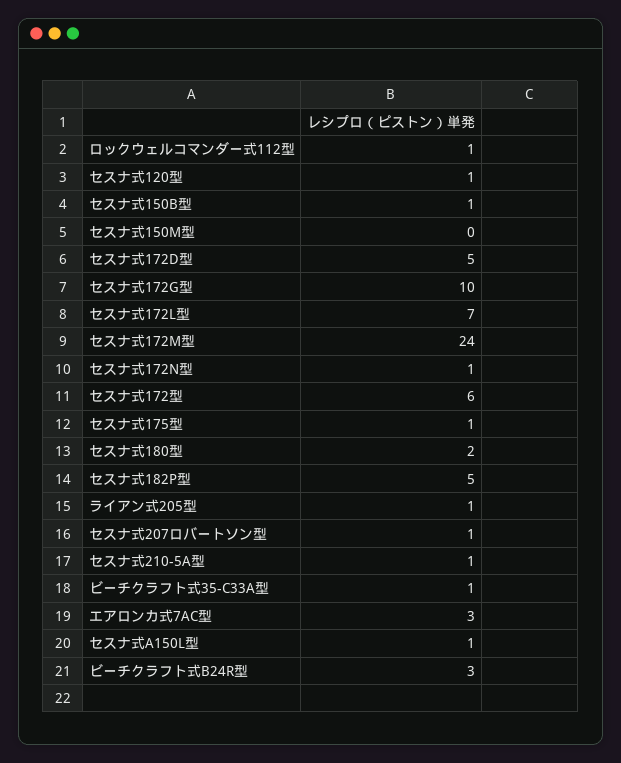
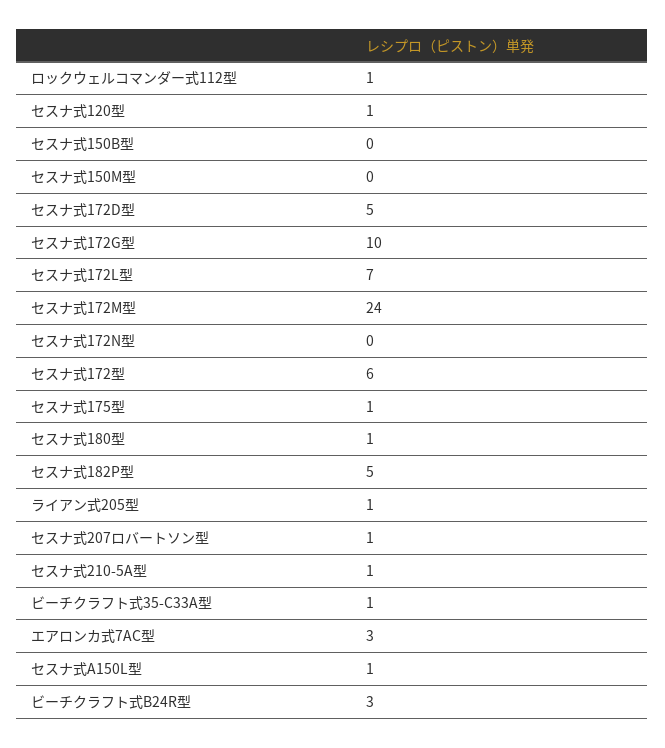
  {
    "ロックウェルコマンダー式112型": 1,
    "セスナ式120型": 1,
-   "セスナ式150B型": 1,
+   "セスナ式150B型": 0,
    "セスナ式150M型": 0,
    "セスナ式172D型": 5,
    "セスナ式172G型": 10,
    "セスナ式172L型": 7,
    "セスナ式172M型": 24,
-   "セスナ式172N型": 1,
+   "セスナ式172N型": 0,
    "セスナ式172型": 6,
    "セスナ式175型": 1,
-   "セスナ式180型": 2,
+   "セスナ式180型": 1,
    "セスナ式182P型": 5,
    "ライアン式205型": 1,
    "セスナ式207ロバートソン型": 1,
    "セスナ式210-5A型": 1,
    "ビーチクラフト式35-C33A型": 1,
    "エアロンカ式7AC型": 3,
    "セスナ式A150L型": 1,
    "ビーチクラフト式B24R型": 3
  }

